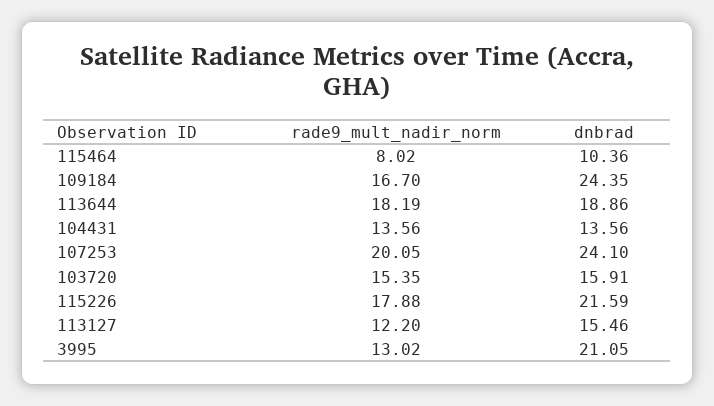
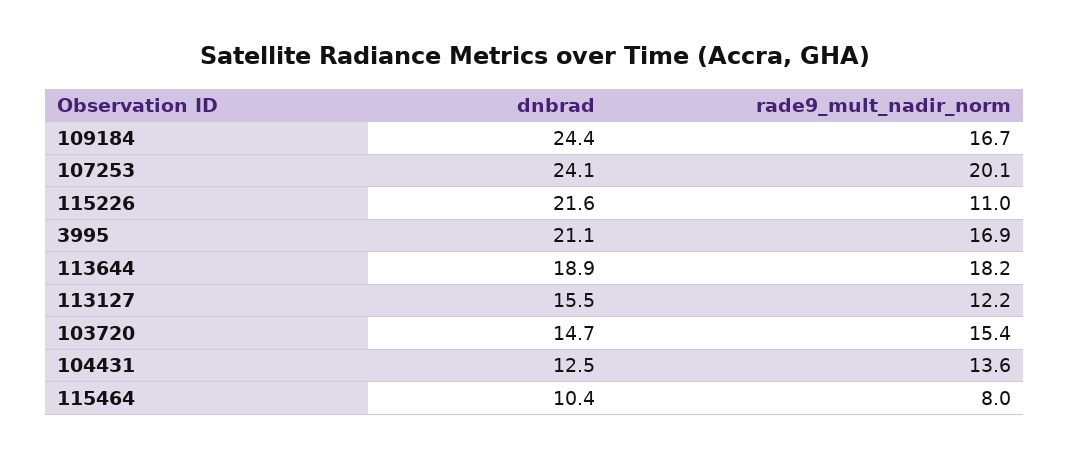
  {
    "rade9_mult_nadir_norm": {
      "115464": 8.02,
      "109184": 16.7,
      "113644": 18.19,
      "104431": 13.56,
      "107253": 20.05,
      "103720": 15.35,
-     "115226": 17.88,
+     "115226": 11,
      "113127": 12.2,
-     "3995": 13.02
+     "3995": 16.9
    },
    "dnbrad": {
      "115464": 10.36,
      "109184": 24.35,
      "113644": 18.86,
-     "104431": 13.56,
+     "104431": 12.5,
      "107253": 24.1,
-     "103720": 15.91,
+     "103720": 14.7,
      "115226": 21.59,
      "113127": 15.46,
      "3995": 21.05
    }
  }

